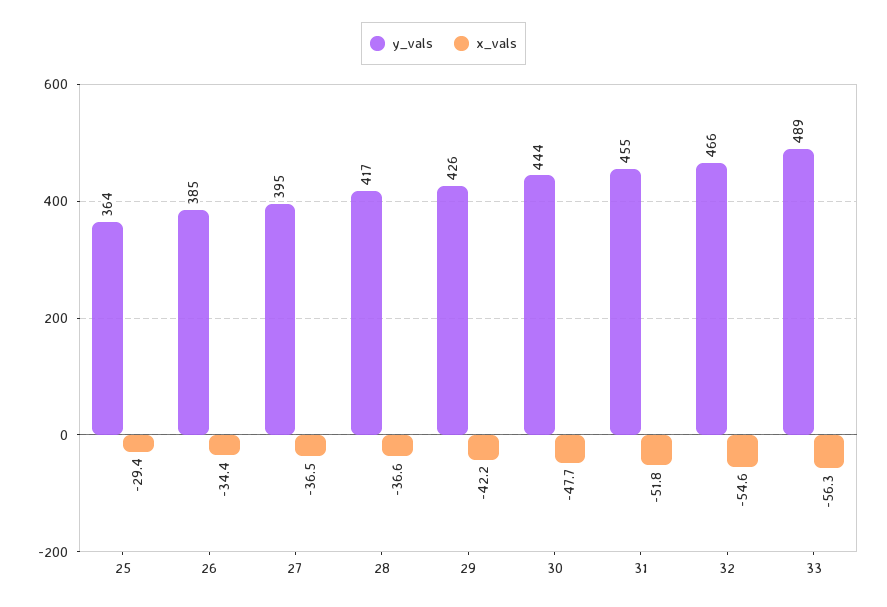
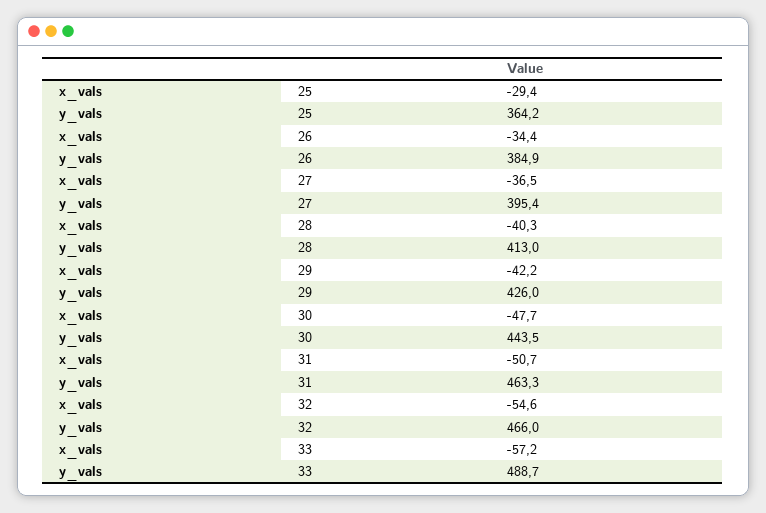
  {
    "y_vals": {
      "25": 364.2,
      "26": 384.9,
      "27": 395.4,
-     "28": 417,
+     "28": 413,
      "29": 426,
      "30": 443.5,
-     "31": 455,
+     "31": 463.3,
      "32": 466,
      "33": 488.7
    },
    "x_vals": {
      "25": -29.4,
      "26": -34.4,
      "27": -36.5,
-     "28": -36.6,
+     "28": -40.3,
      "29": -42.2,
      "30": -47.7,
-     "31": -51.8,
+     "31": -50.7,
      "32": -54.6,
-     "33": -56.3
+     "33": -57.2
    }
  }

